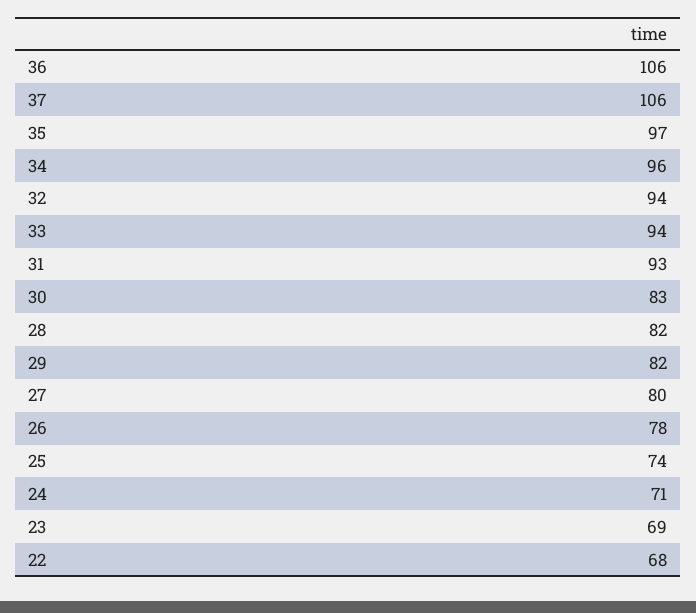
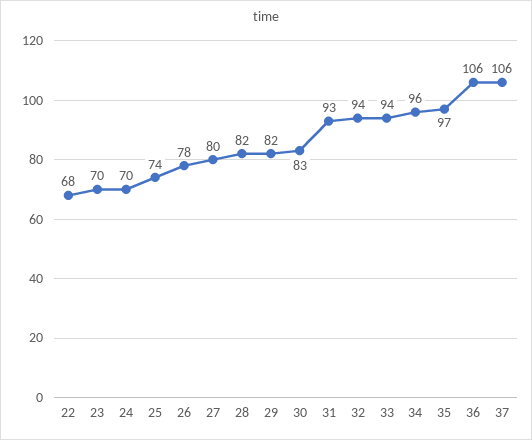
  {
    "36": 106,
    "37": 106,
    "35": 97,
    "34": 96,
    "32": 94,
    "33": 94,
    "31": 93,
    "30": 83,
    "28": 82,
    "29": 82,
    "27": 80,
    "26": 78,
    "25": 74,
-   "24": 71,
+   "24": 70,
-   "23": 69,
+   "23": 70,
    "22": 68
  }

